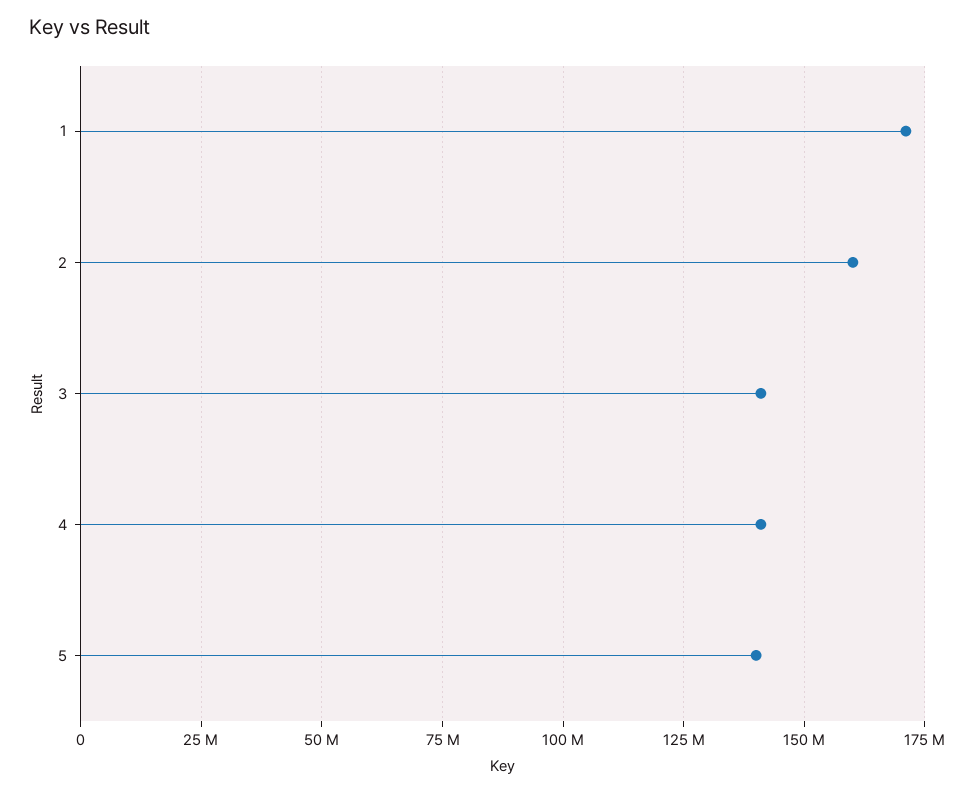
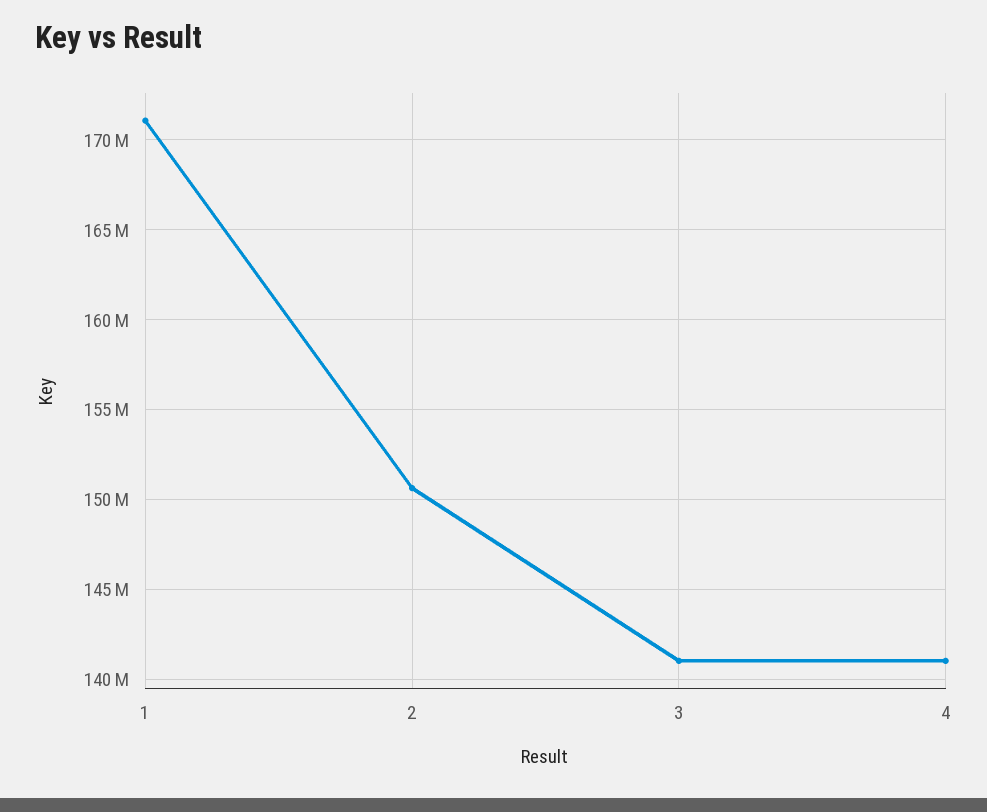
  {
    "1": 171000000,
-   "2": 160000000,
+   "2": 150500000,
    "3": 141000000,
-   "4": 141000000,
+   "4": 141000000
-   "5": 140000000
  }

